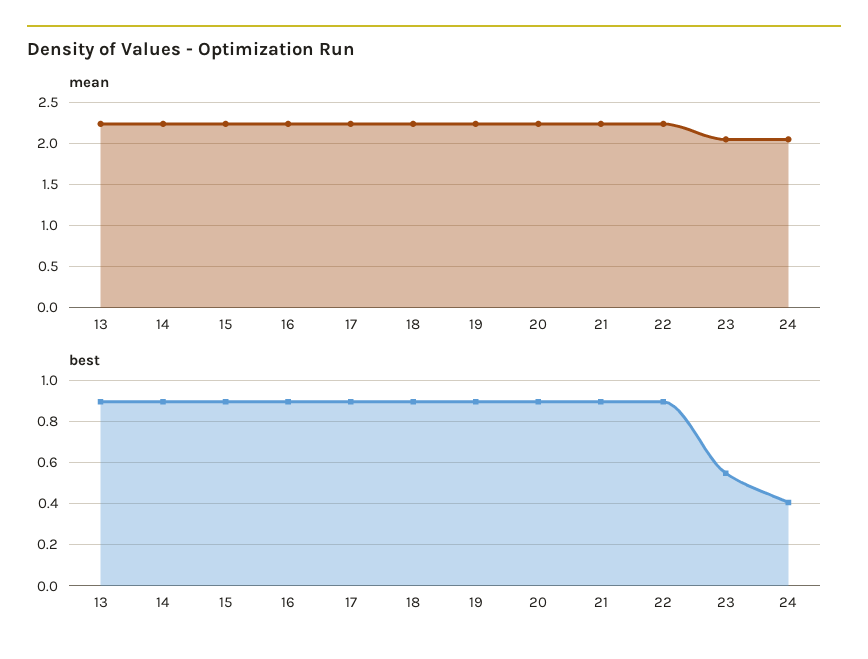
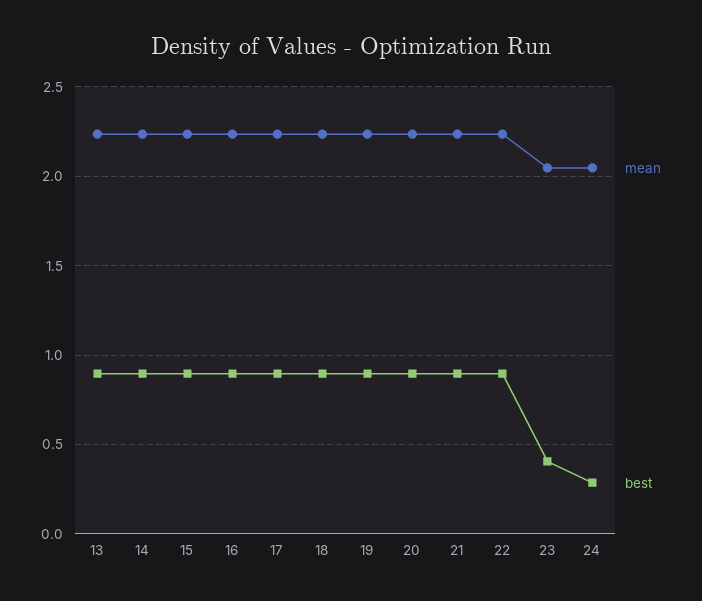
  {
    "mean": {
      "13": 2.25,
      "14": 2.25,
      "15": 2.25,
      "16": 2.25,
      "17": 2.25,
      "18": 2.25,
      "19": 2.25,
      "20": 2.25,
      "21": 2.25,
      "22": 2.25,
      "23": 2.05,
      "24": 2.05
    },
    "best": {
      "13": 0.9,
      "14": 0.9,
      "15": 0.9,
      "16": 0.9,
      "17": 0.9,
      "18": 0.9,
      "19": 0.9,
      "20": 0.9,
      "21": 0.9,
      "22": 0.9,
-     "23": 0.55,
+     "23": 0.4,
-     "24": 0.4
+     "24": 0.3
    }
  }

